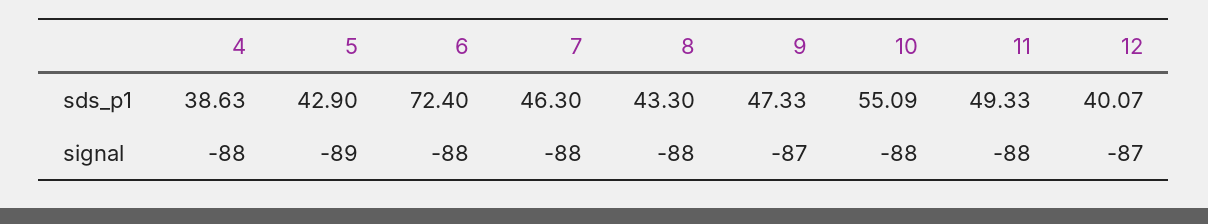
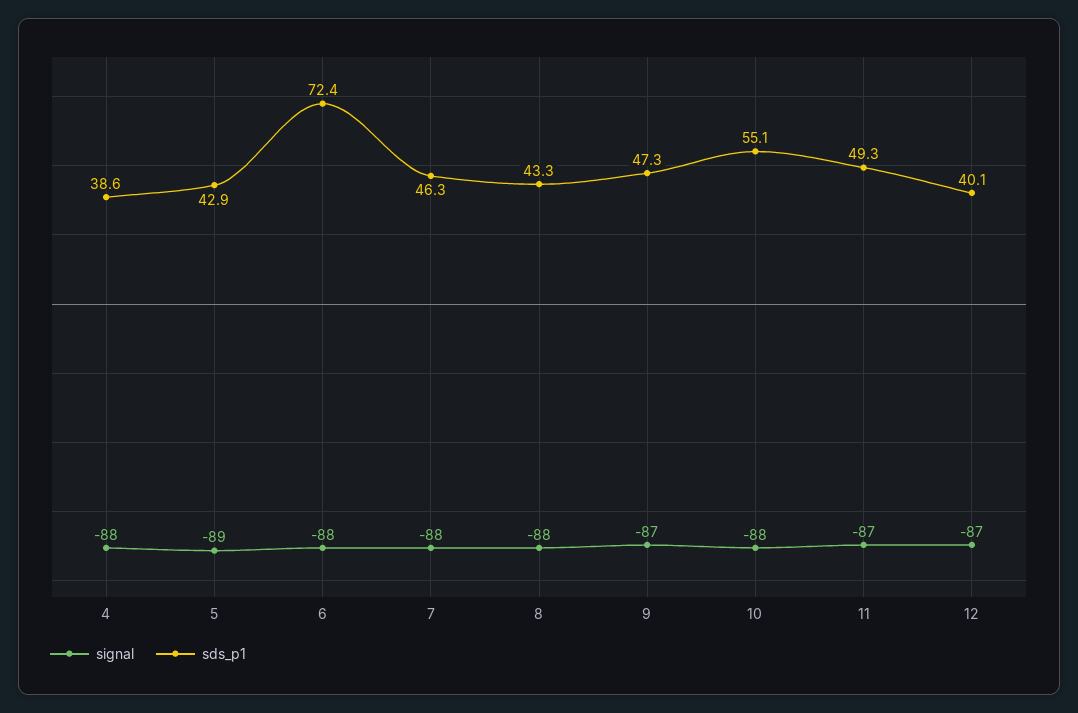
  {
    "sds_p1": {
      "4": 38.63,
      "5": 42.9,
      "6": 72.4,
      "7": 46.3,
      "8": 43.3,
      "9": 47.33,
      "10": 55.09,
      "11": 49.33,
      "12": 40.07
    },
    "signal": {
      "4": -88,
      "5": -89,
      "6": -88,
      "7": -88,
      "8": -88,
      "9": -87,
      "10": -88,
-     "11": -88,
+     "11": -87,
      "12": -87
    }
  }

